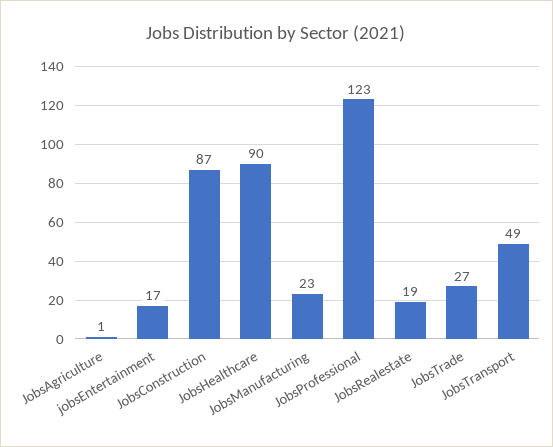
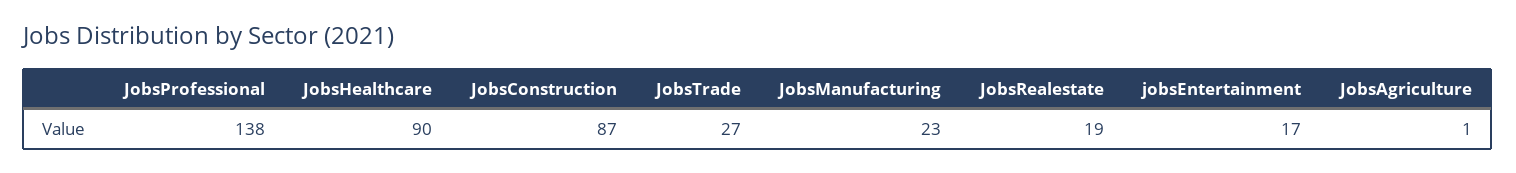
  {
    "JobsAgriculture": 1,
    "jobsEntertainment": 17,
    "JobsConstruction": 87,
    "JobsHealthcare": 90,
    "JobsManufacturing": 23,
-   "JobsProfessional": 123,
+   "JobsProfessional": 138,
    "JobsRealestate": 19,
-   "JobsTrade": 27,
+   "JobsTrade": 27
-   "JobsTransport": 49
  }

